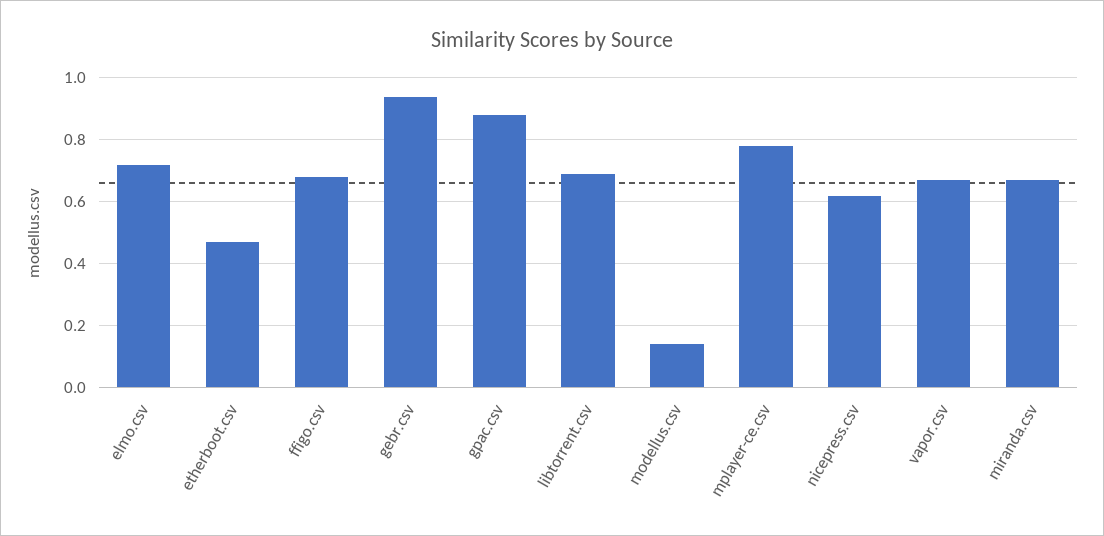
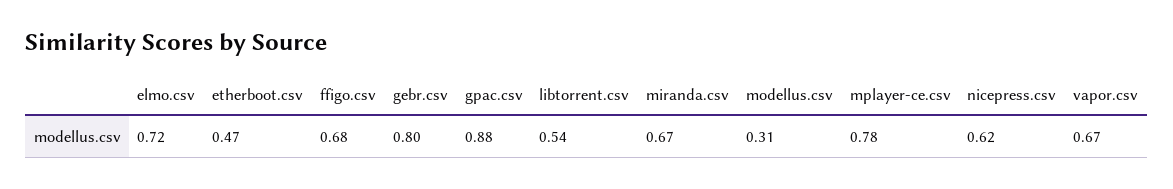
  {
    "elmo.csv": 0.72,
    "etherboot.csv": 0.47,
    "ffigo.csv": 0.68,
-   "gebr.csv": 0.95,
+   "gebr.csv": 0.8,
    "gpac.csv": 0.88,
-   "libtorrent.csv": 0.7,
+   "libtorrent.csv": 0.54,
-   "modellus.csv": 0.15,
+   "modellus.csv": 0.31,
    "mplayer-ce.csv": 0.78,
    "nicepress.csv": 0.62,
    "vapor.csv": 0.67,
    "miranda.csv": 0.67
  }

